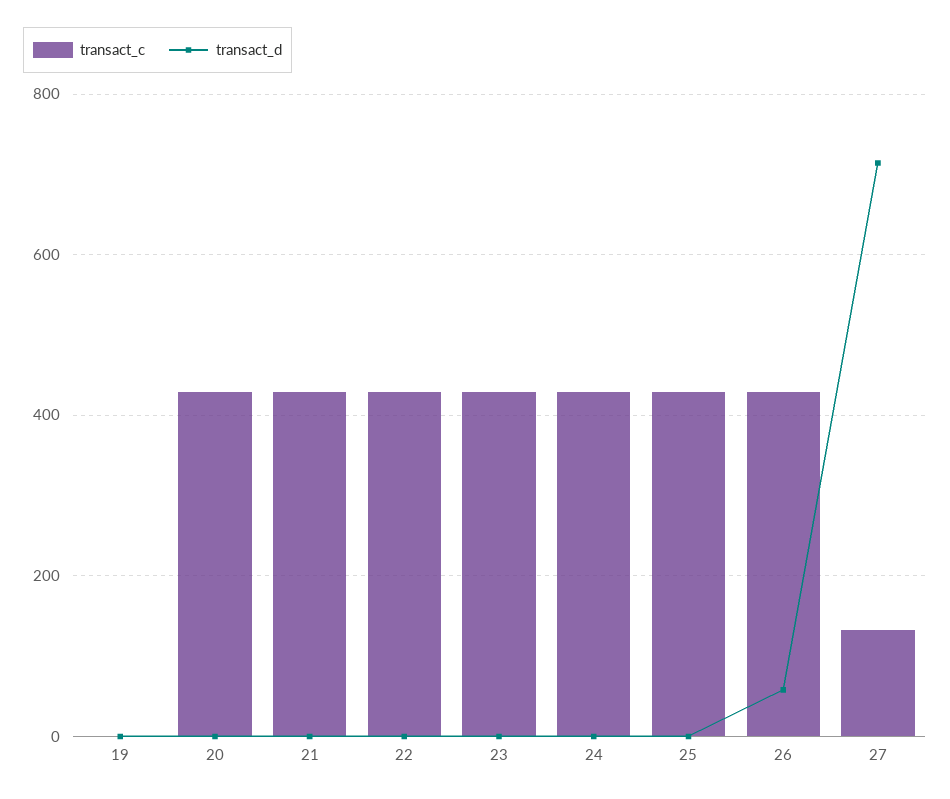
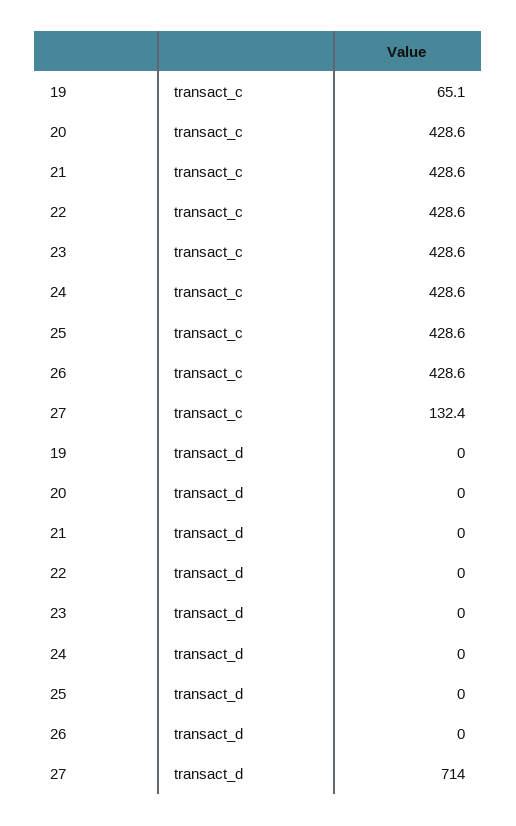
  {
    "transact_c": {
-     "19": 0,
+     "19": 65.1,
      "20": 428.6,
      "21": 428.6,
      "22": 428.6,
      "23": 428.6,
      "24": 428.6,
      "25": 428.6,
      "26": 428.6,
      "27": 132.4
    },
    "transact_d": {
      "19": 0,
      "20": 0,
      "21": 0,
      "22": 0,
      "23": 0,
      "24": 0,
      "25": 0,
-     "26": 60,
+     "26": 0,
      "27": 714
    }
  }

